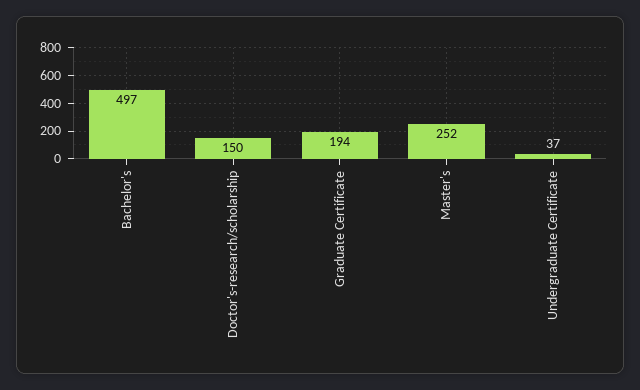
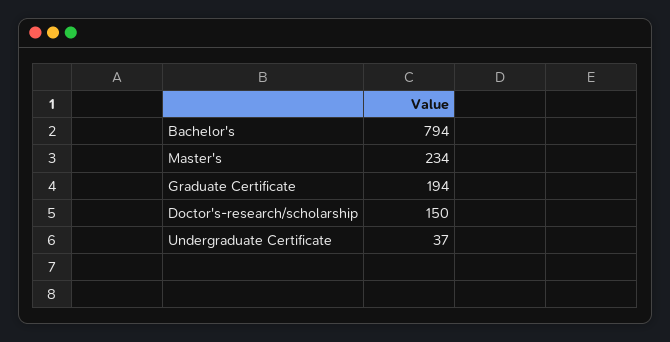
  {
-   "Bachelor's": 497,
+   "Bachelor's": 794,
    "Doctor's-research/scholarship": 150,
    "Graduate Certificate": 194,
-   "Master's": 252,
+   "Master's": 234,
    "Undergraduate Certificate": 37
  }

